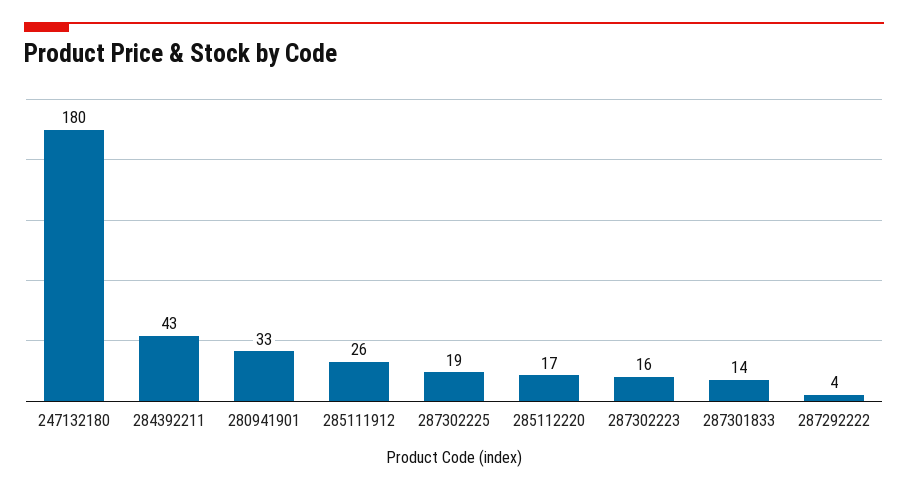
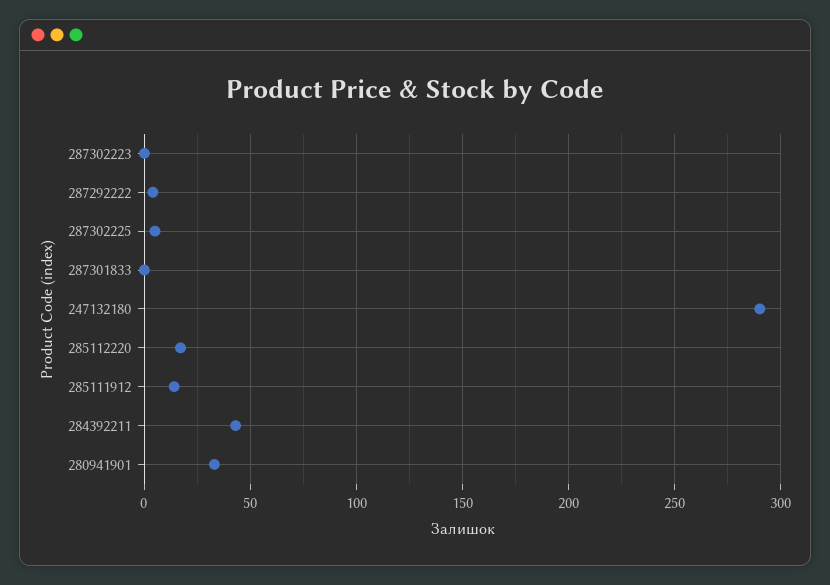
  {
-   "247132180": 180,
+   "247132180": 290,
    "284392211": 43,
    "280941901": 33,
-   "285111912": 26,
+   "285111912": 15,
-   "287302225": 19,
+   "287302225": 5,
    "285112220": 17,
-   "287302223": 16,
+   "287302223": 0,
-   "287301833": 14,
+   "287301833": 0,
    "287292222": 4
  }

